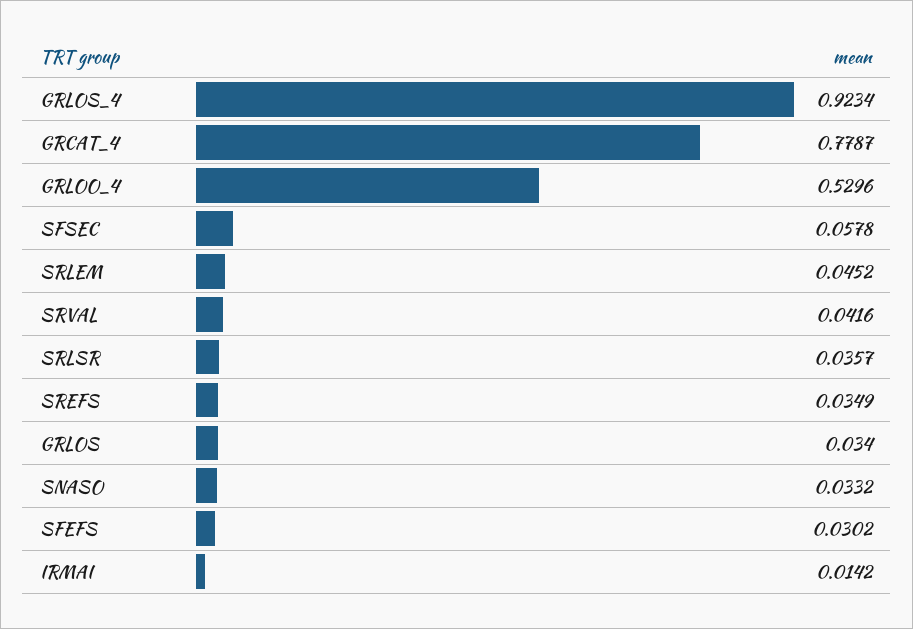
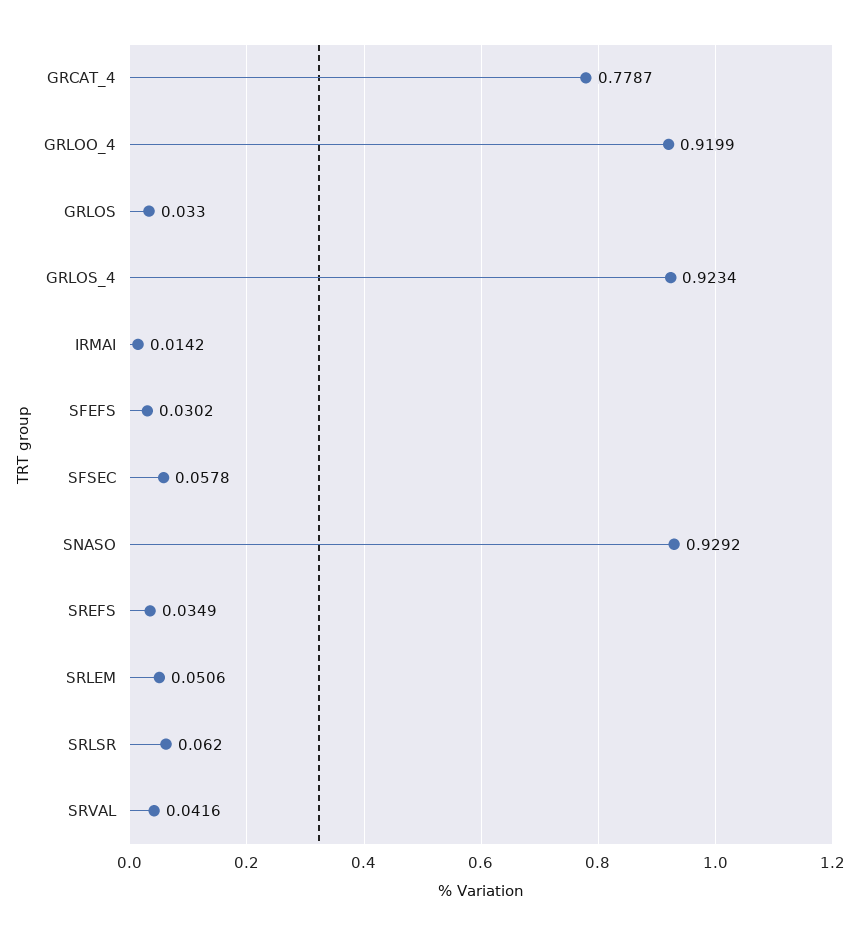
  {
    "GRLOS_4": 0.9234,
    "GRCAT_4": 0.7787,
-   "GRLOO_4": 0.5296,
+   "GRLOO_4": 0.9199,
    "SFSEC": 0.0578,
-   "SRLEM": 0.0452,
+   "SRLEM": 0.0506,
    "SRVAL": 0.0416,
-   "SRLSR": 0.0357,
+   "SRLSR": 0.062,
    "SREFS": 0.0349,
-   "GRLOS": 0.034,
+   "GRLOS": 0.033,
-   "SNASO": 0.0332,
+   "SNASO": 0.9292,
    "SFEFS": 0.0302,
    "IRMAI": 0.0142
  }

